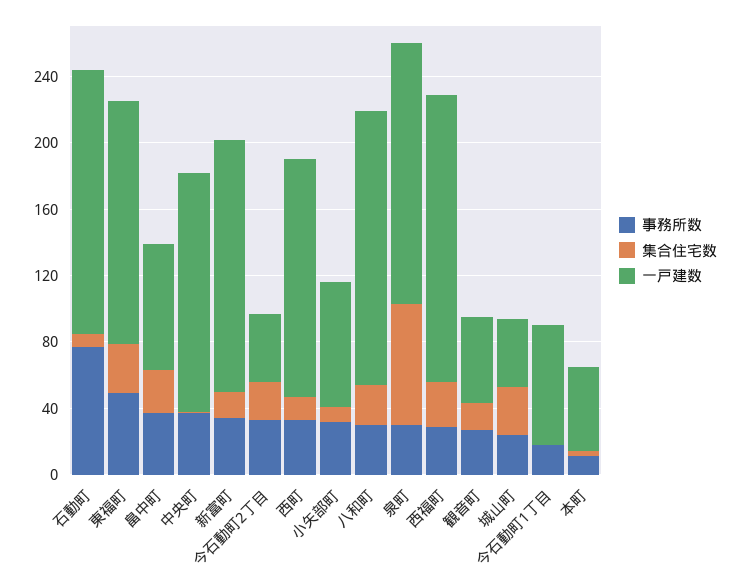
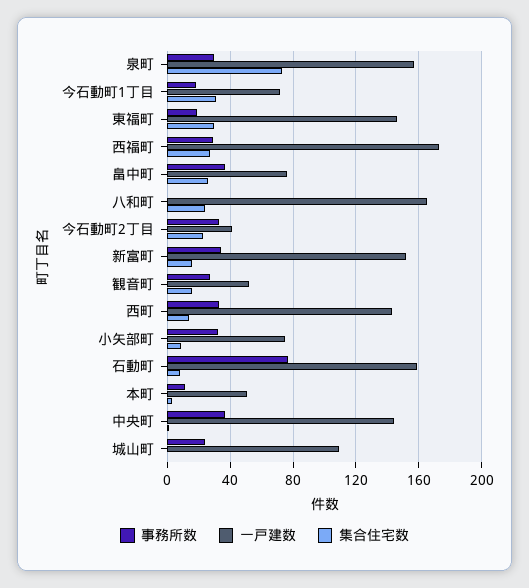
  {
    "事務所数": {
      "石動町": 75,
-     "東福町": 50,
+     "東福町": 20,
      "畠中町": 35,
      "中央町": 35,
      "新富町": 35,
      "今石動町2丁目": 35,
      "西町": 35,
      "小矢部町": 30,
-     "八和町": 30,
+     "八和町": 0,
      "泉町": 30,
      "西福町": 30,
      "観音町": 25,
      "城山町": 25,
      "今石動町1丁目": 20,
      "本町": 10
    },
    "集合住宅数": {
      "石動町": 10,
      "東福町": 30,
      "畠中町": 25,
      "中央町": 0,
      "新富町": 15,
      "今石動町2丁目": 25,
      "西町": 15,
      "小矢部町": 10,
      "八和町": 25,
      "泉町": 75,
      "西福町": 25,
      "観音町": 15,
-     "城山町": 30,
+     "城山町": 0,
-     "今石動町1丁目": 0,
+     "今石動町1丁目": 30,
      "本町": 5
    },
    "一戸建数": {
      "石動町": 160,
      "東福町": 145,
      "畠中町": 75,
      "中央町": 145,
      "新富町": 150,
      "今石動町2丁目": 40,
      "西町": 145,
      "小矢部町": 75,
      "八和町": 165,
      "泉町": 155,
      "西福町": 175,
      "観音町": 50,
-     "城山町": 40,
+     "城山町": 110,
      "今石動町1丁目": 70,
      "本町": 50
    }
  }

